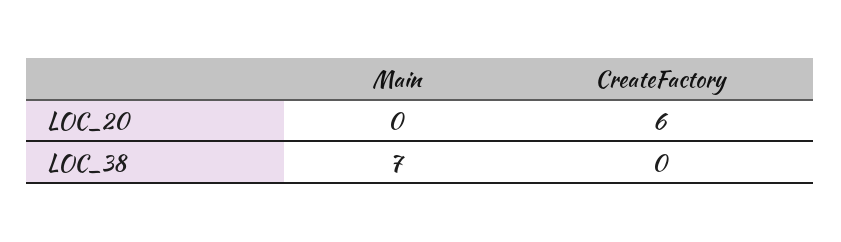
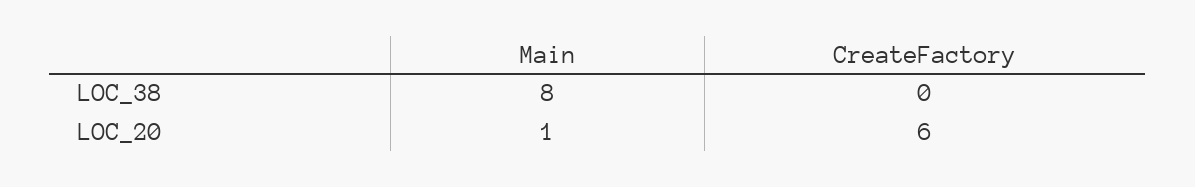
  {
    "Main": {
-     "LOC_20": 0,
+     "LOC_20": 1,
-     "LOC_38": 7
+     "LOC_38": 8
    },
    "CreateFactory": {
      "LOC_20": 6,
      "LOC_38": 0
    }
  }

